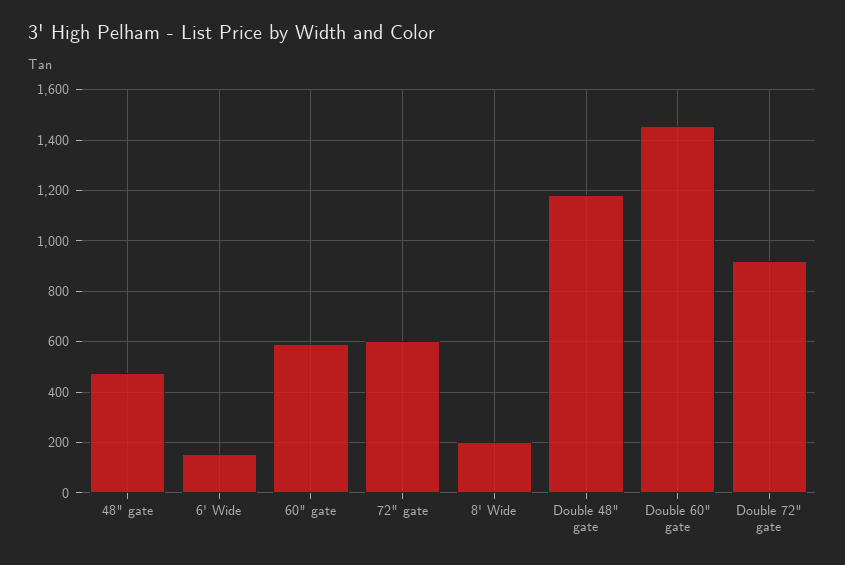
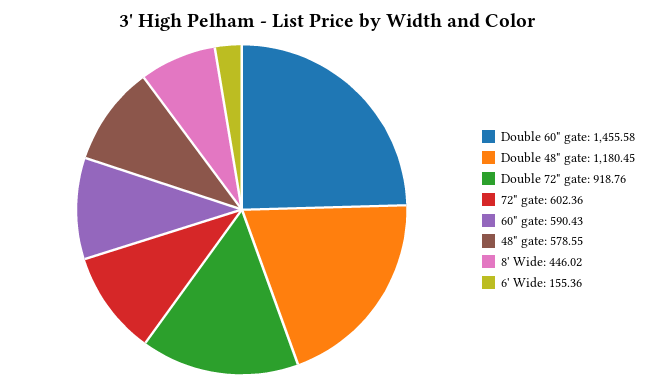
  {
-   "48\" gate": 475,
+   "48\" gate": 578.55,
    "6' Wide": 155.36,
    "60\" gate": 590.43,
    "72\" gate": 602.36,
-   "8' Wide": 200,
+   "8' Wide": 446.02,
    "Double 48\" gate": 1180.45,
    "Double 60\" gate": 1455.58,
    "Double 72\" gate": 918.76
  }

